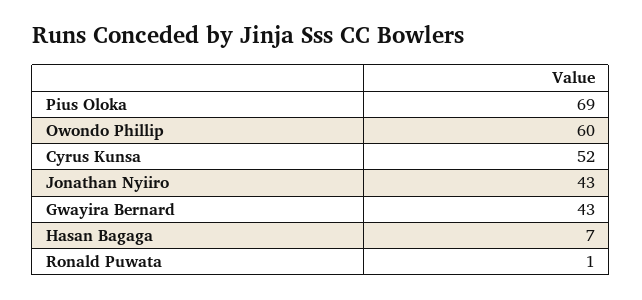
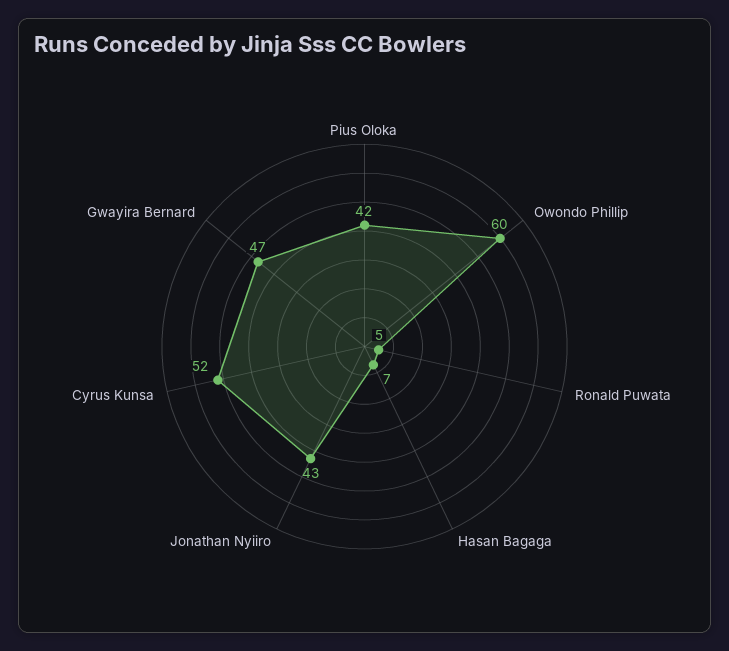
  {
-   "Pius Oloka": 69,
+   "Pius Oloka": 42,
    "Owondo Phillip": 60,
    "Cyrus Kunsa": 52,
    "Jonathan Nyiiro": 43,
-   "Gwayira Bernard": 43,
+   "Gwayira Bernard": 47,
    "Hasan Bagaga": 7,
-   "Ronald Puwata": 1
+   "Ronald Puwata": 5
  }

